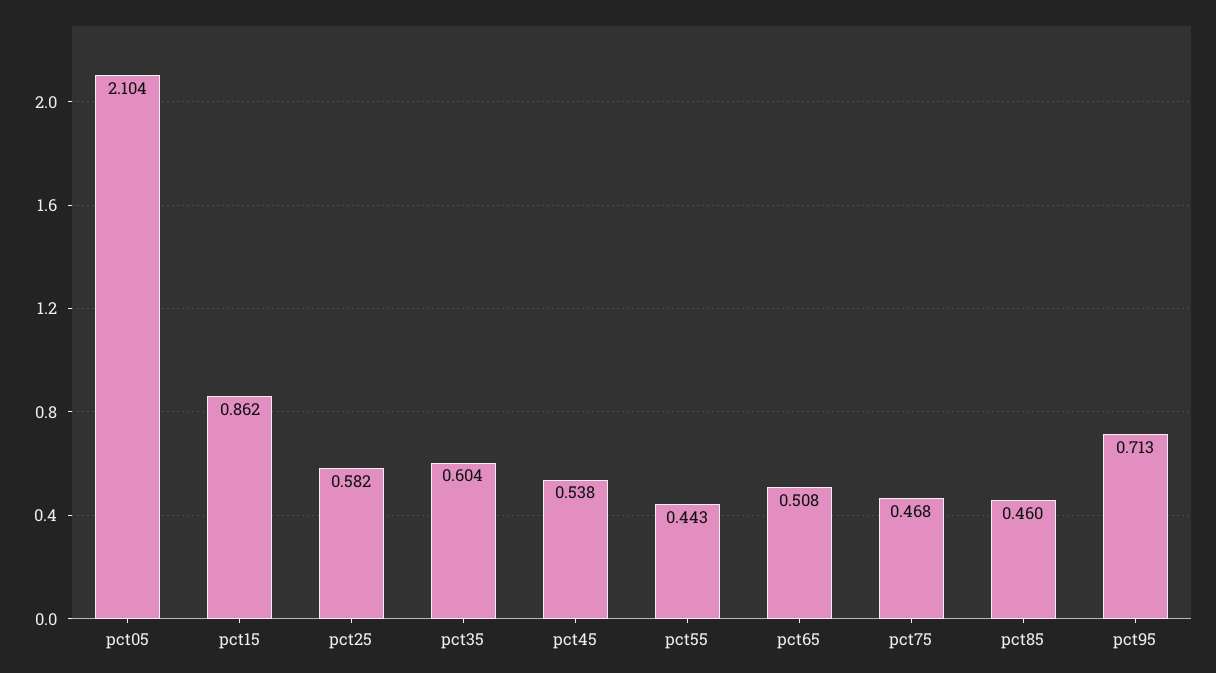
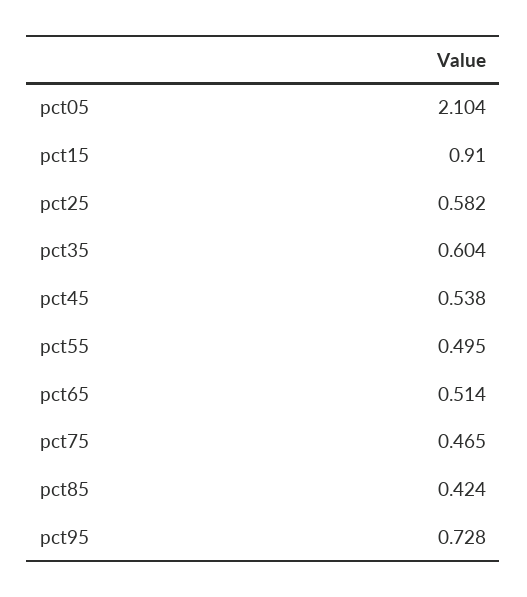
  {
    "pct05": 2.104,
-   "pct15": 0.862,
+   "pct15": 0.91,
    "pct25": 0.582,
    "pct35": 0.604,
    "pct45": 0.538,
-   "pct55": 0.443,
+   "pct55": 0.495,
-   "pct65": 0.508,
+   "pct65": 0.514,
-   "pct75": 0.468,
+   "pct75": 0.465,
-   "pct85": 0.46,
+   "pct85": 0.424,
-   "pct95": 0.713
+   "pct95": 0.728
  }

